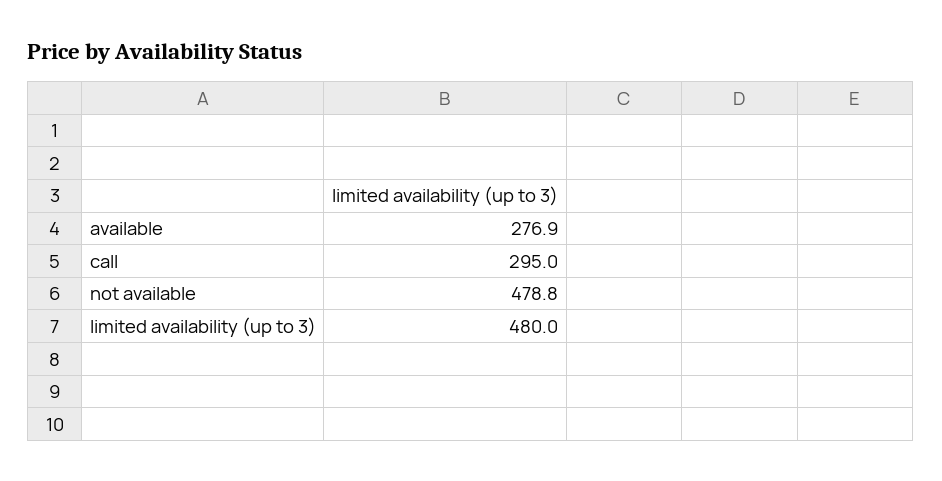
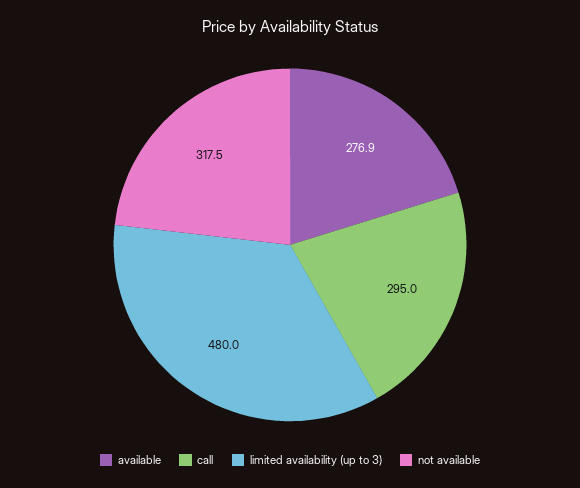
  {
    "available": 276.9,
    "call": 295,
-   "not available": 478.8,
+   "not available": 317.5,
    "limited availability (up to 3)": 480
  }

